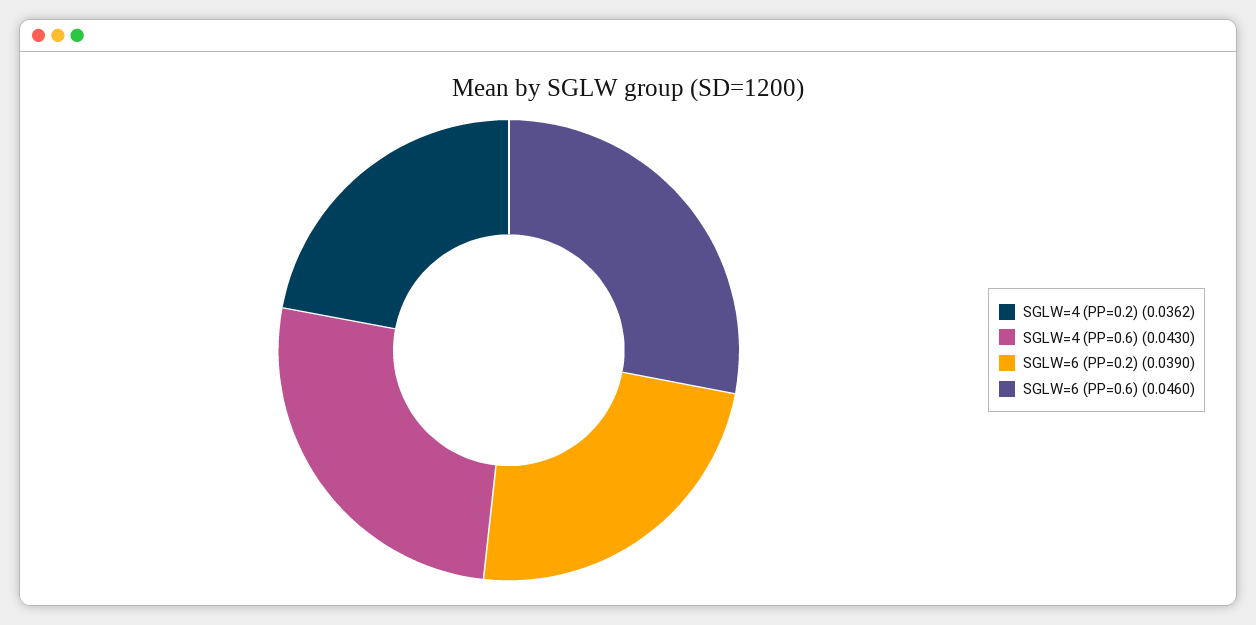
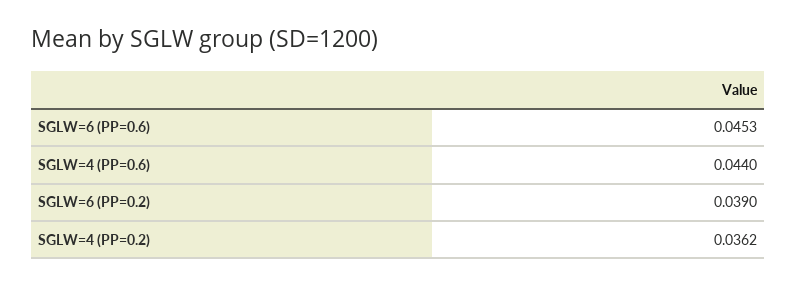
  {
    "SGLW=4 (PP=0.2)": 0.0362,
-   "SGLW=4 (PP=0.6)": 0.043,
+   "SGLW=4 (PP=0.6)": 0.044,
    "SGLW=6 (PP=0.2)": 0.039,
-   "SGLW=6 (PP=0.6)": 0.046
+   "SGLW=6 (PP=0.6)": 0.0453
  }

